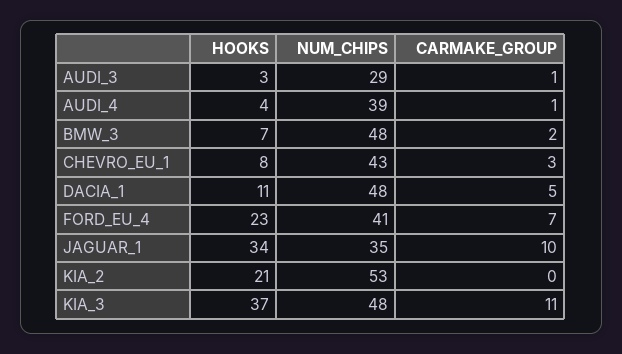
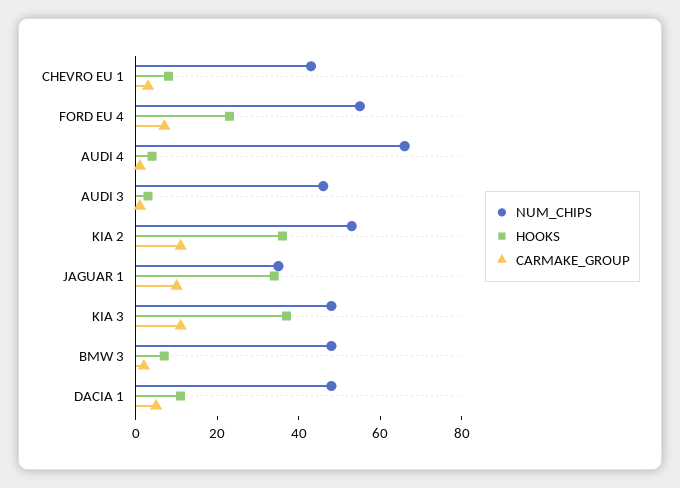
  {
    "HOOKS": {
      "AUDI_3": 3,
      "AUDI_4": 4,
      "BMW_3": 7,
      "CHEVRO_EU_1": 8,
      "DACIA_1": 11,
      "FORD_EU_4": 23,
      "JAGUAR_1": 34,
-     "KIA_2": 21,
+     "KIA_2": 35,
      "KIA_3": 37
    },
    "NUM_CHIPS": {
-     "AUDI_3": 29,
+     "AUDI_3": 45,
-     "AUDI_4": 39,
+     "AUDI_4": 65,
      "BMW_3": 48,
      "CHEVRO_EU_1": 43,
      "DACIA_1": 48,
-     "FORD_EU_4": 41,
+     "FORD_EU_4": 55,
      "JAGUAR_1": 35,
      "KIA_2": 53,
      "KIA_3": 48
    },
    "CARMAKE_GROUP": {
      "AUDI_3": 1,
      "AUDI_4": 1,
      "BMW_3": 2,
      "CHEVRO_EU_1": 3,
      "DACIA_1": 5,
      "FORD_EU_4": 7,
      "JAGUAR_1": 10,
-     "KIA_2": 0,
+     "KIA_2": 10,
      "KIA_3": 11
    }
  }

